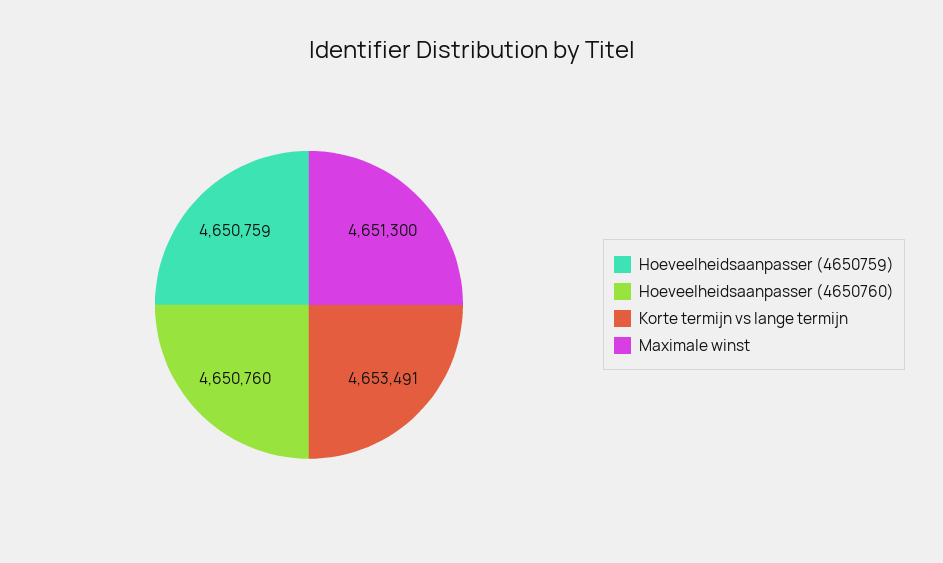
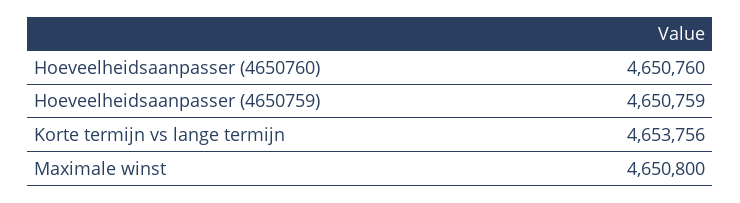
  {
    "Hoeveelheidsaanpasser (4650759)": 4650759,
    "Hoeveelheidsaanpasser (4650760)": 4650760,
-   "Korte termijn vs lange termijn": 4653491,
+   "Korte termijn vs lange termijn": 4653756,
-   "Maximale winst": 4651300
+   "Maximale winst": 4650800
  }

